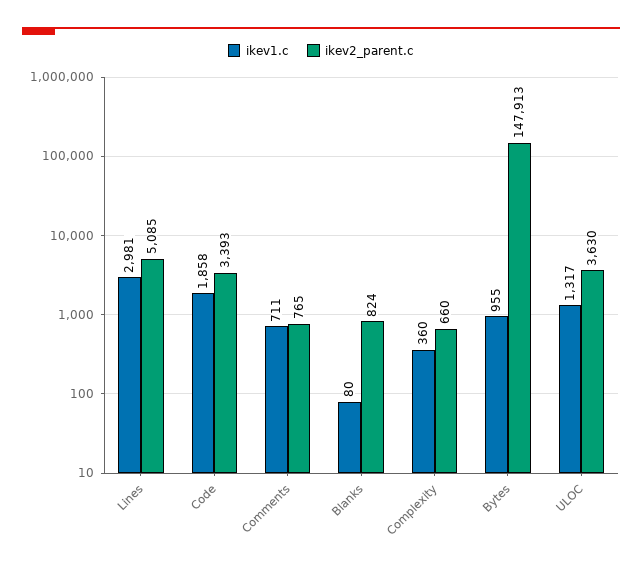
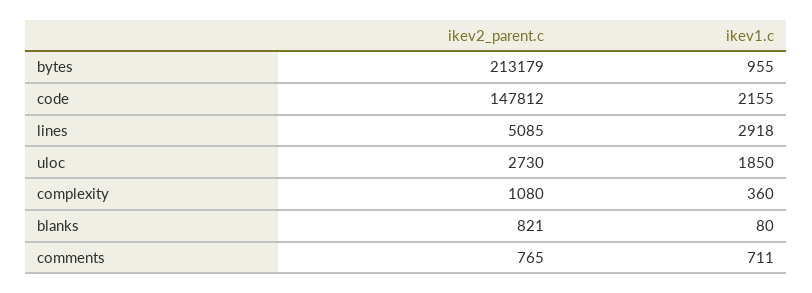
  {
    "ikev1.c": {
-     "Lines": 2981,
+     "Lines": 2918,
-     "Code": 1858,
+     "Code": 2155,
      "Comments": 711,
      "Blanks": 80,
      "Complexity": 360,
      "Bytes": 955,
-     "ULOC": 1317
+     "ULOC": 1850
    },
    "ikev2_parent.c": {
      "Lines": 5085,
-     "Code": 3393,
+     "Code": 147812,
      "Comments": 765,
-     "Blanks": 824,
+     "Blanks": 821,
-     "Complexity": 660,
+     "Complexity": 1080,
-     "Bytes": 147913,
+     "Bytes": 213179,
-     "ULOC": 3630
+     "ULOC": 2730
    }
  }

